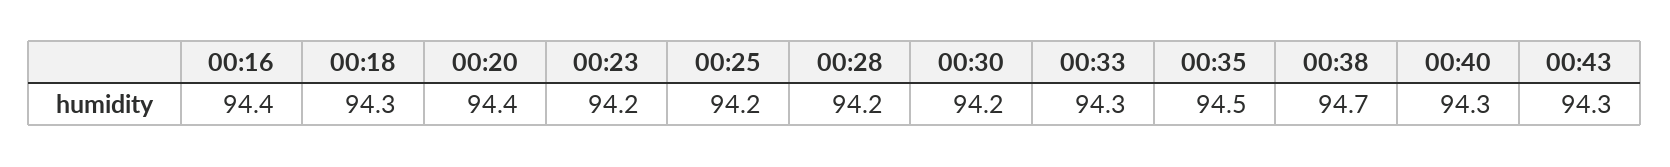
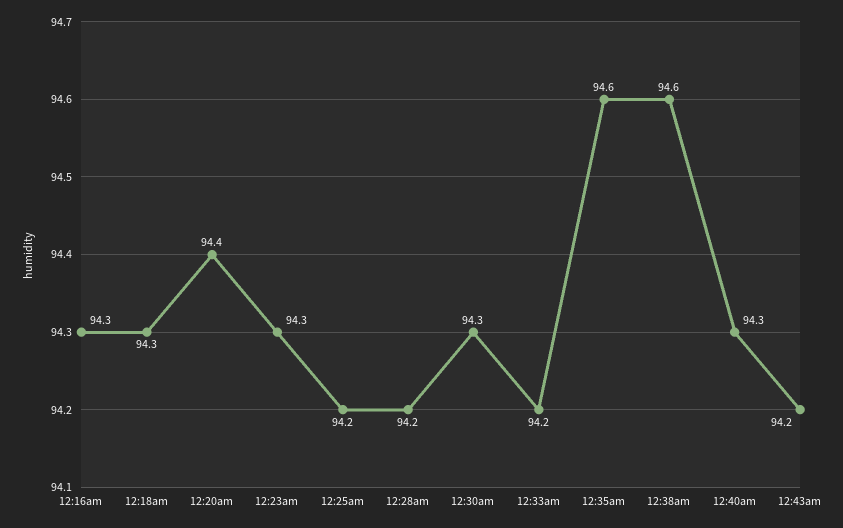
  {
-   "00:16": 94.4,
+   "00:16": 94.3,
    "00:18": 94.3,
    "00:20": 94.4,
-   "00:23": 94.2,
+   "00:23": 94.3,
    "00:25": 94.2,
    "00:28": 94.2,
-   "00:30": 94.2,
+   "00:30": 94.3,
-   "00:33": 94.3,
+   "00:33": 94.2,
-   "00:35": 94.5,
+   "00:35": 94.6,
-   "00:38": 94.7,
+   "00:38": 94.6,
    "00:40": 94.3,
-   "00:43": 94.3
+   "00:43": 94.2
  }

